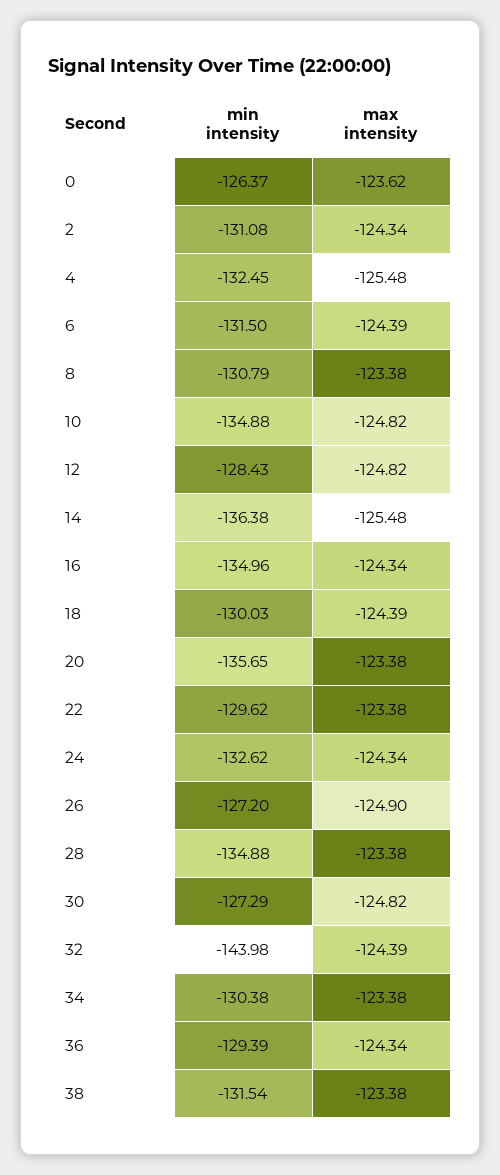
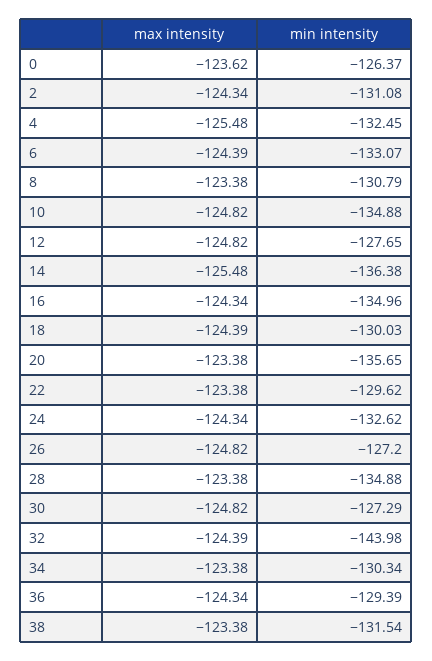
  {
    "min intensity": {
      "0": -126.37,
      "2": -131.08,
      "4": -132.45,
-     "6": -131.5,
+     "6": -133.07,
      "8": -130.79,
      "10": -134.88,
-     "12": -128.43,
+     "12": -127.65,
      "14": -136.38,
      "16": -134.96,
      "18": -130.03,
      "20": -135.65,
      "22": -129.62,
      "24": -132.62,
      "26": -127.2,
      "28": -134.88,
      "30": -127.29,
      "32": -143.98,
-     "34": -130.38,
+     "34": -130.34,
      "36": -129.39,
      "38": -131.54
    },
    "max intensity": {
      "0": -123.62,
      "2": -124.34,
      "4": -125.48,
      "6": -124.39,
      "8": -123.38,
      "10": -124.82,
      "12": -124.82,
      "14": -125.48,
      "16": -124.34,
      "18": -124.39,
      "20": -123.38,
      "22": -123.38,
      "24": -124.34,
-     "26": -124.9,
+     "26": -124.82,
      "28": -123.38,
      "30": -124.82,
      "32": -124.39,
      "34": -123.38,
      "36": -124.34,
      "38": -123.38
    }
  }

